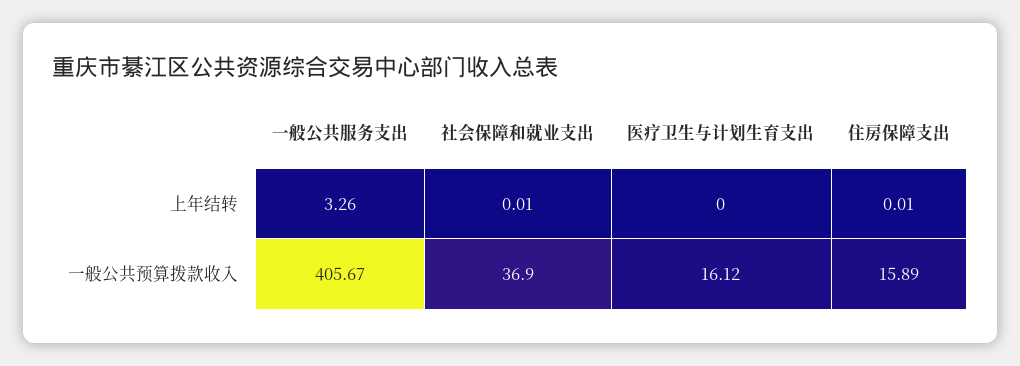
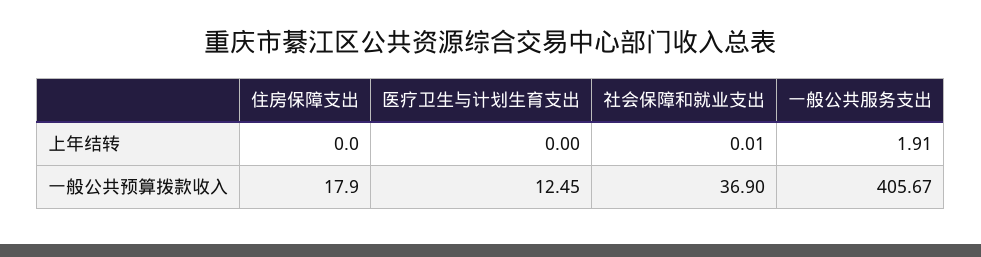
  {
    "一般公共服务支出": {
-     "上年结转": 3.26,
+     "上年结转": 1.91,
      "一般公共预算拨款收入": 405.67
    },
    "社会保障和就业支出": {
      "上年结转": 0.01,
      "一般公共预算拨款收入": 36.9
    },
    "医疗卫生与计划生育支出": {
      "上年结转": 0,
-     "一般公共预算拨款收入": 16.12
+     "一般公共预算拨款收入": 12.45
    },
    "住房保障支出": {
-     "上年结转": 0.01,
+     "上年结转": 0,
-     "一般公共预算拨款收入": 15.89
+     "一般公共预算拨款收入": 17.9
    }
  }

